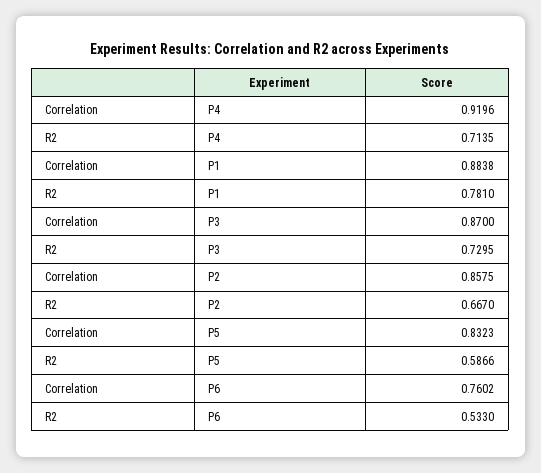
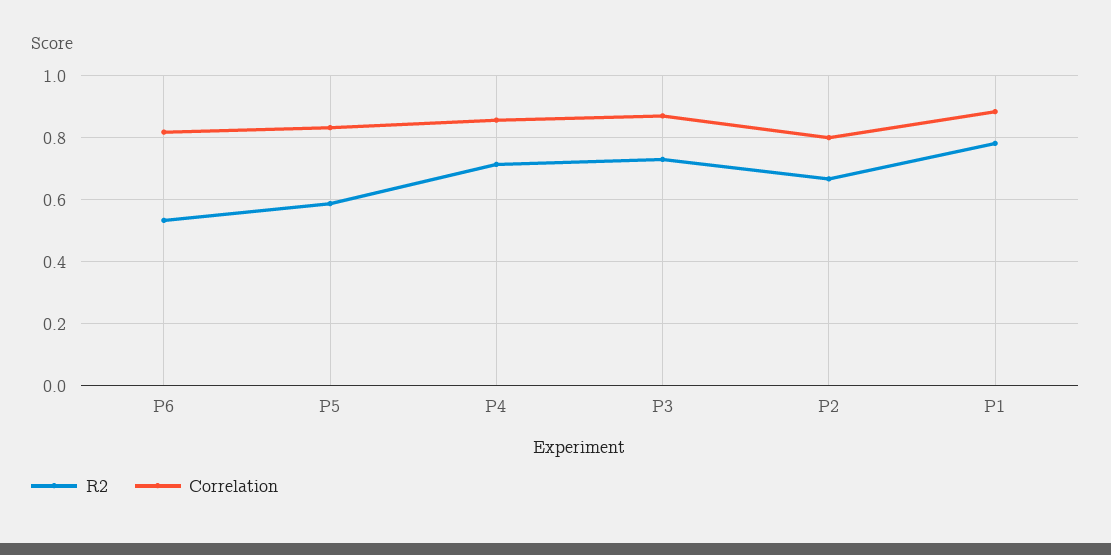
  {
    "Correlation": {
-     "P4": 0.9196,
+     "P4": 0.86,
      "P1": 0.8838,
      "P3": 0.87,
-     "P2": 0.8575,
+     "P2": 0.8,
      "P5": 0.8323,
-     "P6": 0.7602
+     "P6": 0.82
    },
    "R2": {
      "P4": 0.7135,
      "P1": 0.781,
      "P3": 0.7295,
      "P2": 0.667,
      "P5": 0.5866,
      "P6": 0.533
    }
  }

